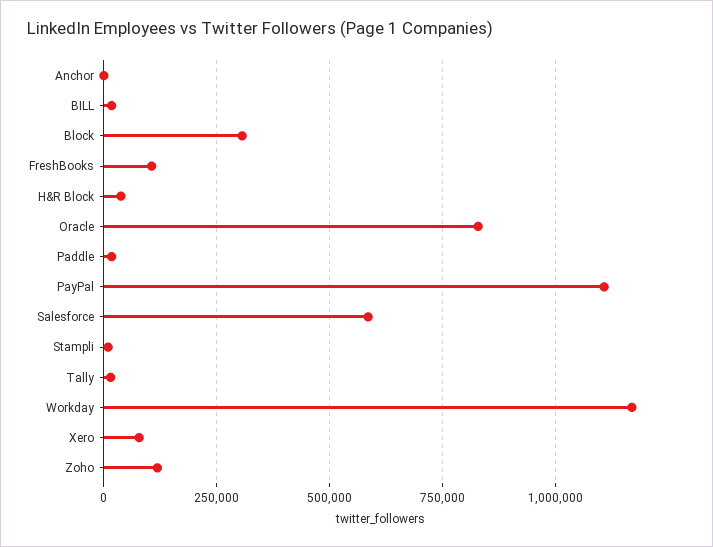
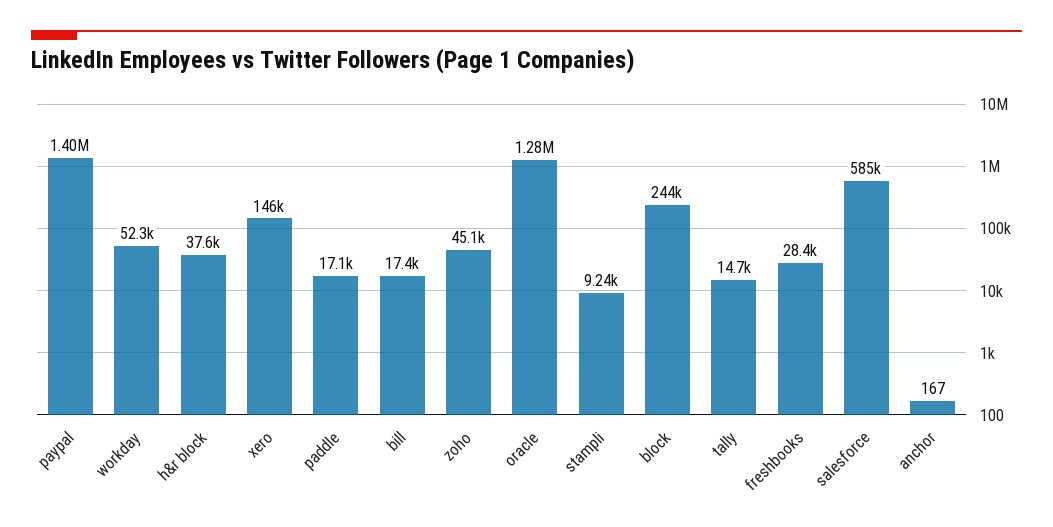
  {
    "Anchor": 167,
    "BILL": 17400,
-   "Block": 300000,
+   "Block": 244000,
-   "FreshBooks": 100000,
+   "FreshBooks": 28400,
    "H&R Block": 37600,
-   "Oracle": 825000,
+   "Oracle": 1280000,
    "Paddle": 17100,
-   "PayPal": 1100000,
+   "PayPal": 1400000,
    "Salesforce": 585000,
    "Stampli": 9240,
    "Tally": 14700,
-   "Workday": 1175000,
+   "Workday": 52300,
-   "Xero": 75000,
+   "Xero": 146000,
-   "Zoho": 125000
+   "Zoho": 45100
  }

